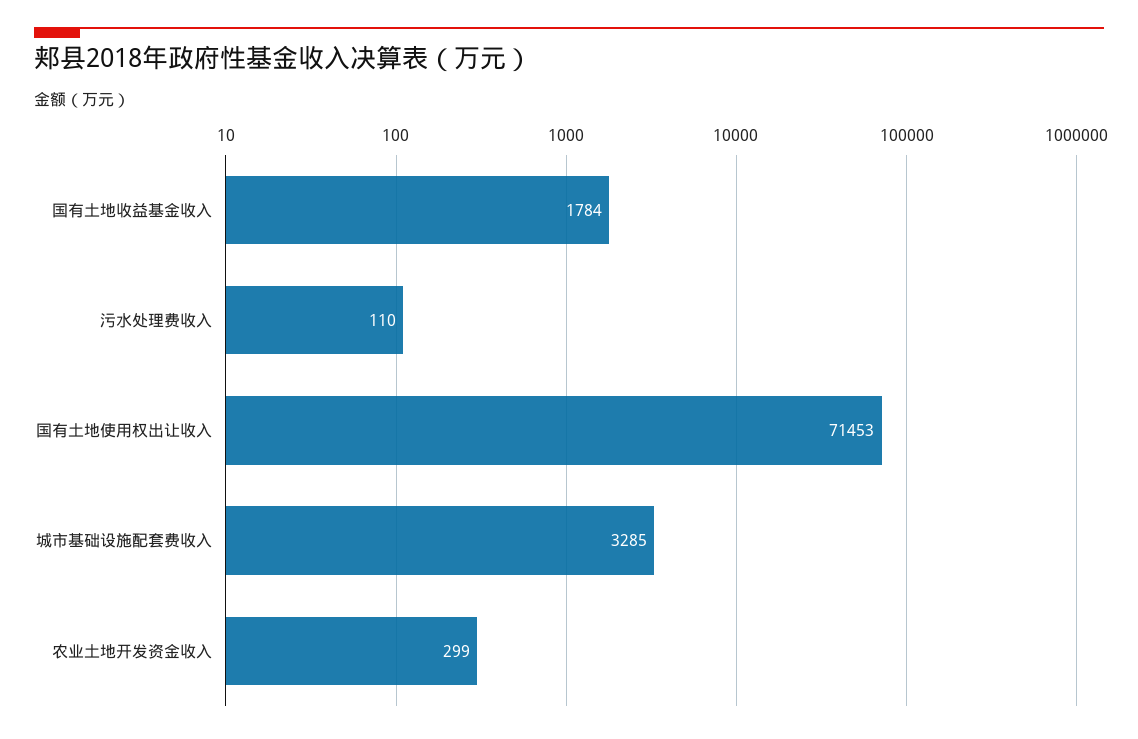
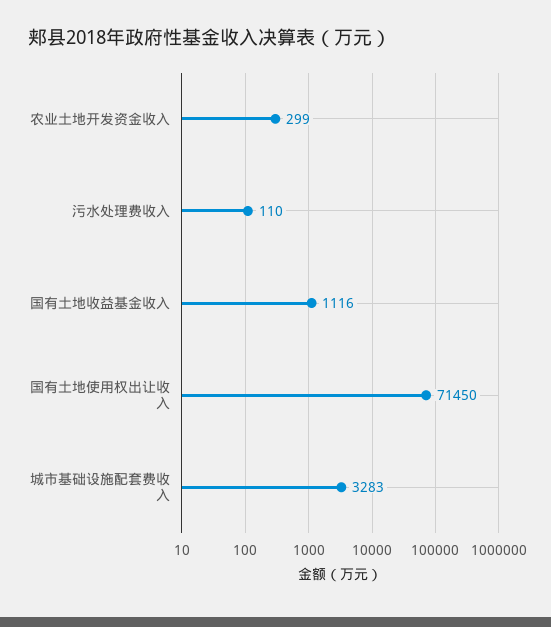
  {
-   "国有土地收益基金收入": 1784,
+   "国有土地收益基金收入": 1116,
    "污水处理费收入": 110,
-   "国有土地使用权出让收入": 71453,
+   "国有土地使用权出让收入": 71450,
-   "城市基础设施配套费收入": 3285,
+   "城市基础设施配套费收入": 3283,
    "农业土地开发资金收入": 299
  }

